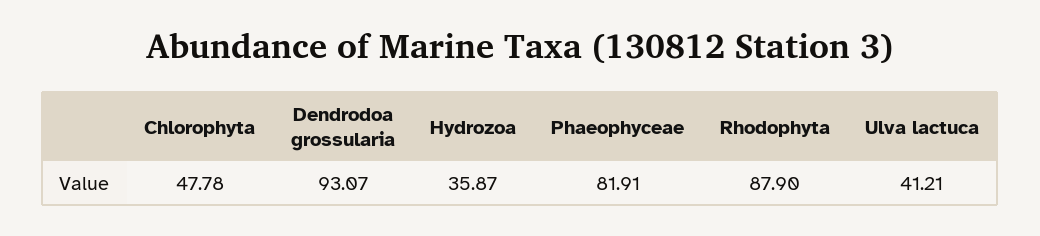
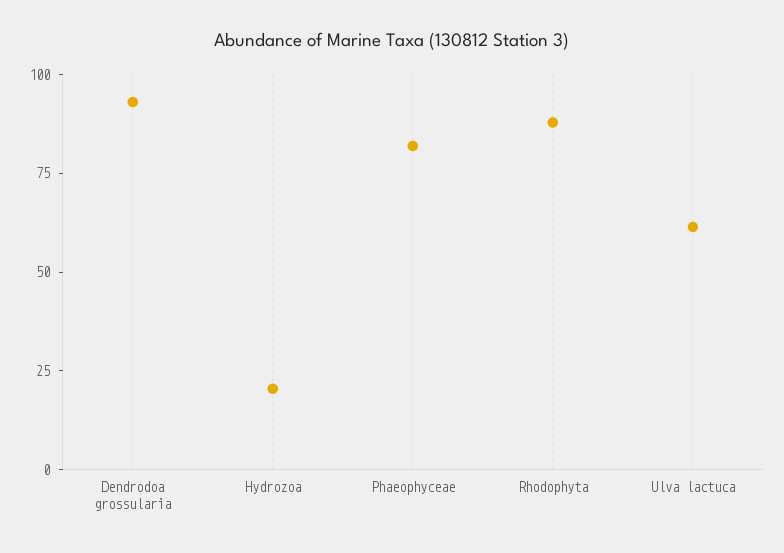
  {
-   "Chlorophyta": 47.78,
    "Dendrodoa grossularia": 93.07,
-   "Hydrozoa": 35.87,
+   "Hydrozoa": 20,
    "Phaeophyceae": 81.91,
    "Rhodophyta": 87.9,
-   "Ulva lactuca": 41.21
+   "Ulva lactuca": 60
  }

